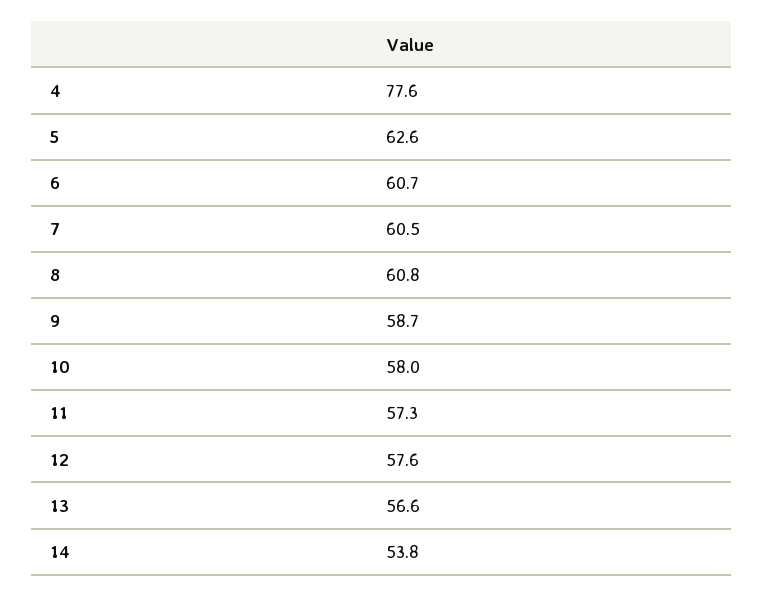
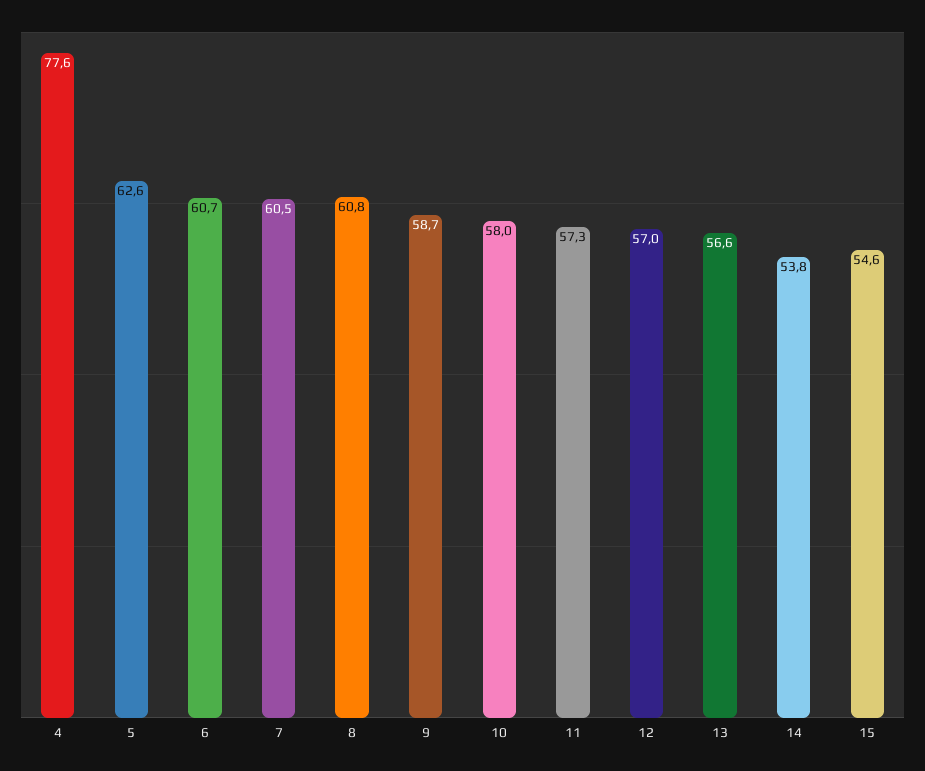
  {
    "4": 77.6,
    "5": 62.6,
    "6": 60.7,
    "7": 60.5,
    "8": 60.8,
    "9": 58.7,
    "10": 58,
    "11": 57.3,
-   "12": 57.6,
+   "12": 57,
    "13": 56.6,
-   "14": 53.8
+   "14": 53.8,
+   "15": 54.6
  }

